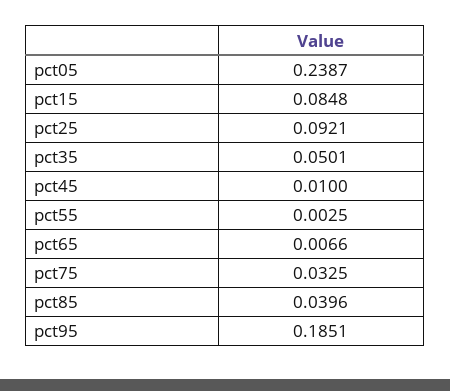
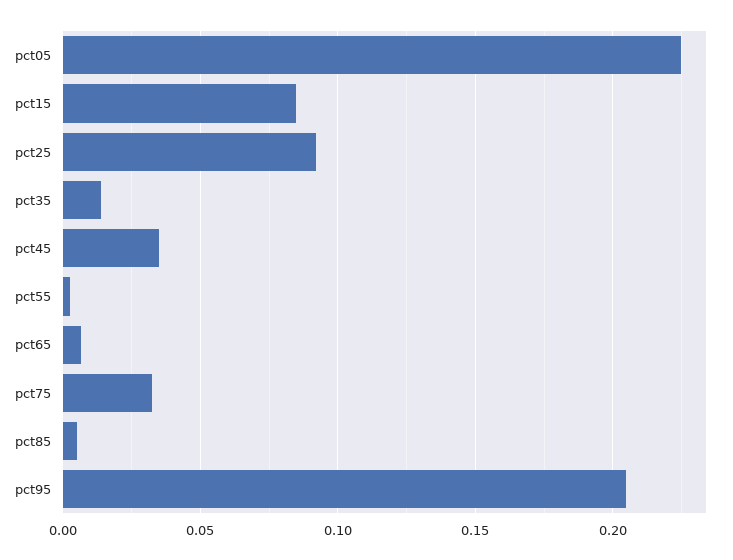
  {
-   "pct05": 0.2387,
+   "pct05": 0.225,
    "pct15": 0.0848,
    "pct25": 0.0921,
-   "pct35": 0.0501,
+   "pct35": 0.015,
-   "pct45": 0.01,
+   "pct45": 0.035,
    "pct55": 0.0025,
    "pct65": 0.0066,
    "pct75": 0.0325,
-   "pct85": 0.0396,
+   "pct85": 0.005,
-   "pct95": 0.1851
+   "pct95": 0.205
  }

